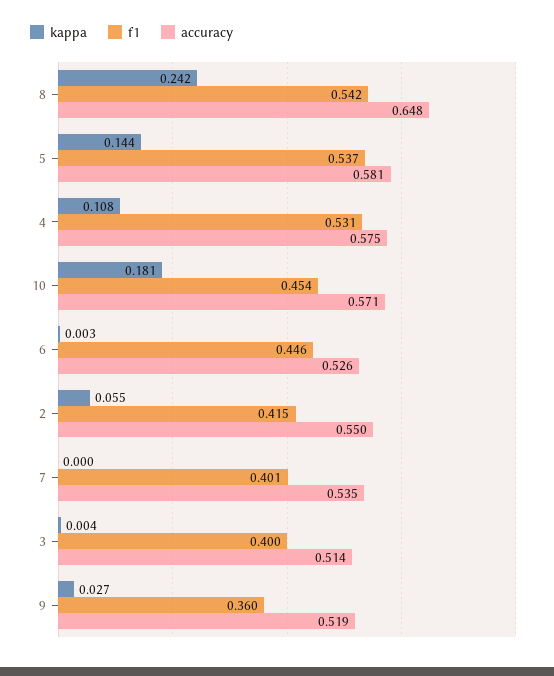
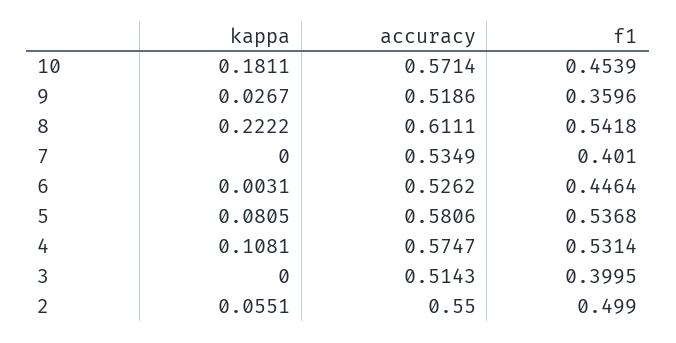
  {
    "kappa": {
-     "8": 0.242,
+     "8": 0.2222,
-     "5": 0.144,
+     "5": 0.0805,
      "4": 0.1081,
      "10": 0.1811,
      "6": 0.0031,
      "2": 0.0551,
      "7": 0,
-     "3": 0.004,
+     "3": 0,
      "9": 0.0267
    },
    "f1": {
      "8": 0.5418,
      "5": 0.5368,
      "4": 0.5314,
      "10": 0.4539,
      "6": 0.4464,
-     "2": 0.415,
+     "2": 0.499,
      "7": 0.401,
      "3": 0.3995,
      "9": 0.3596
    },
    "accuracy": {
-     "8": 0.648,
+     "8": 0.6111,
      "5": 0.5806,
      "4": 0.5747,
      "10": 0.5714,
      "6": 0.5262,
      "2": 0.55,
      "7": 0.5349,
      "3": 0.5143,
      "9": 0.5186
    }
  }

